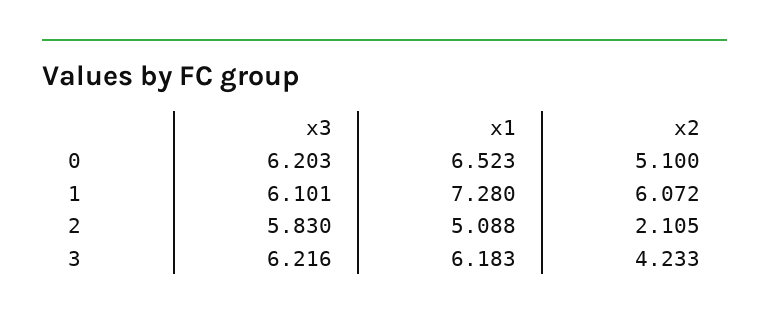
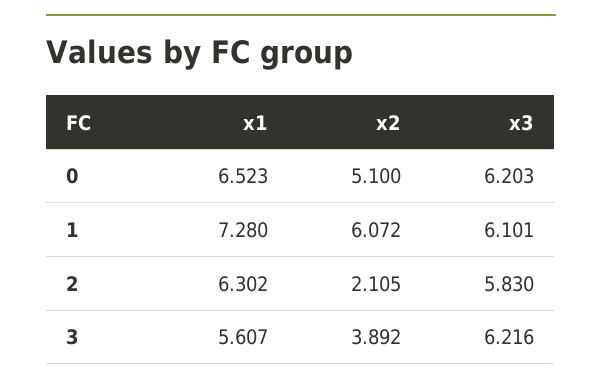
  {
    "x3": {
      "0": 6.203,
      "1": 6.101,
      "2": 5.83,
      "3": 6.216
    },
    "x1": {
      "0": 6.523,
      "1": 7.28,
-     "2": 5.088,
+     "2": 6.302,
-     "3": 6.183
+     "3": 5.607
    },
    "x2": {
      "0": 5.1,
      "1": 6.072,
      "2": 2.105,
-     "3": 4.233
+     "3": 3.892
    }
  }

